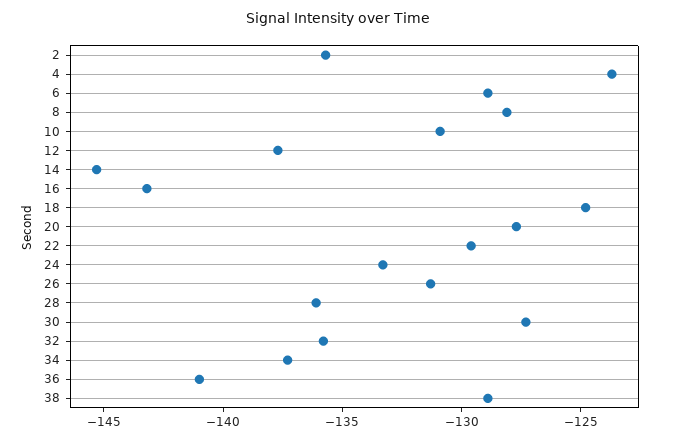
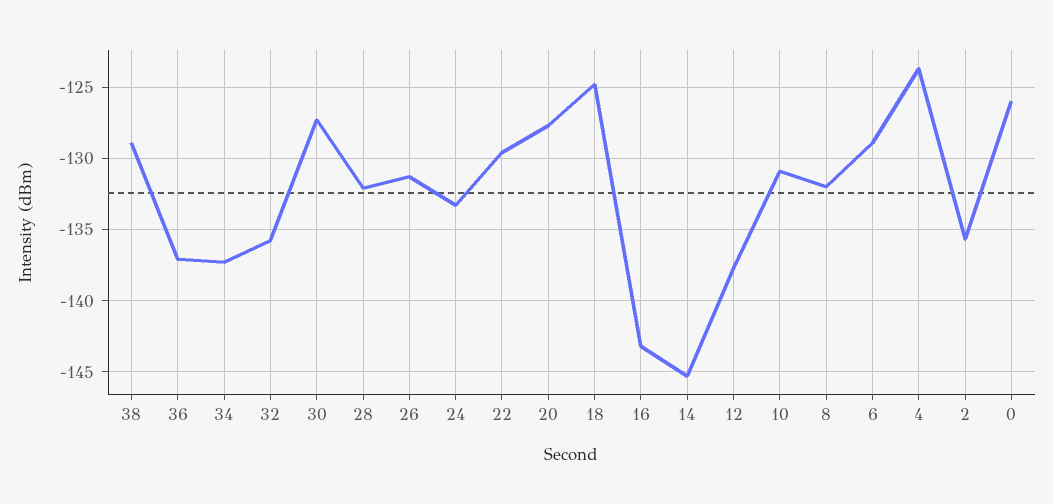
  {
    "2": -135.5,
    "4": -123.5,
    "6": -129,
-   "8": -128,
+   "8": -132,
    "10": -131,
    "12": -137.5,
    "14": -145.5,
    "16": -143,
    "18": -125,
    "20": -127.5,
    "22": -129.5,
    "24": -133.5,
    "26": -131.5,
-   "28": -136,
+   "28": -132,
    "30": -127.5,
    "32": -136,
    "34": -137.5,
-   "36": -141,
+   "36": -137,
-   "38": -129
+   "38": -129,
+   "0": -126
  }

